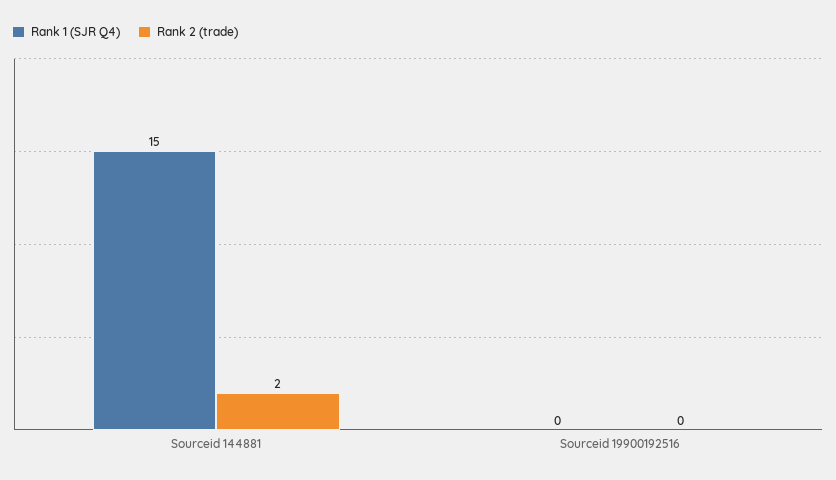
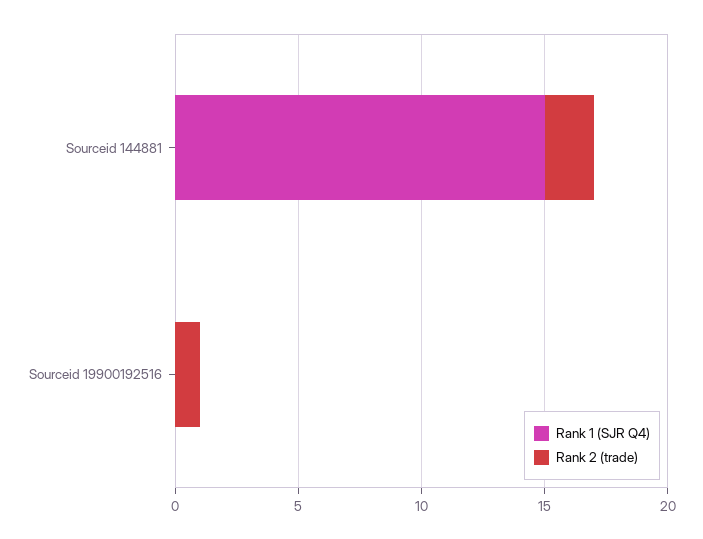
  {
    "Rank 1 (SJR Q4)": {
      "Sourceid 144881": 15,
      "Sourceid 19900192516": 0
    },
    "Rank 2 (trade)": {
      "Sourceid 144881": 2,
-     "Sourceid 19900192516": 0
+     "Sourceid 19900192516": 1
    }
  }

